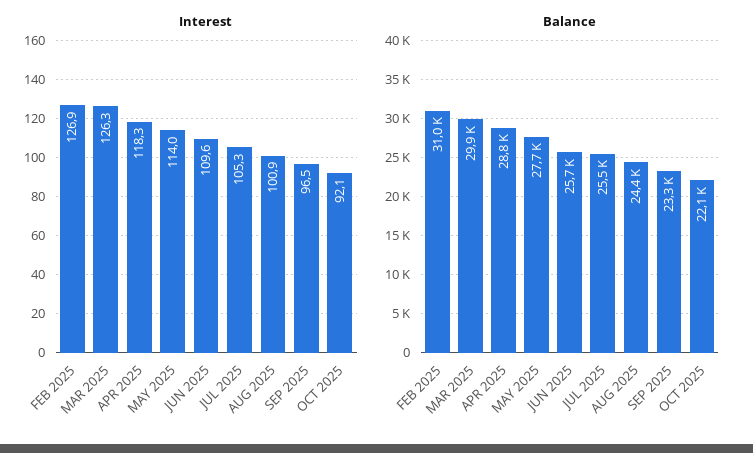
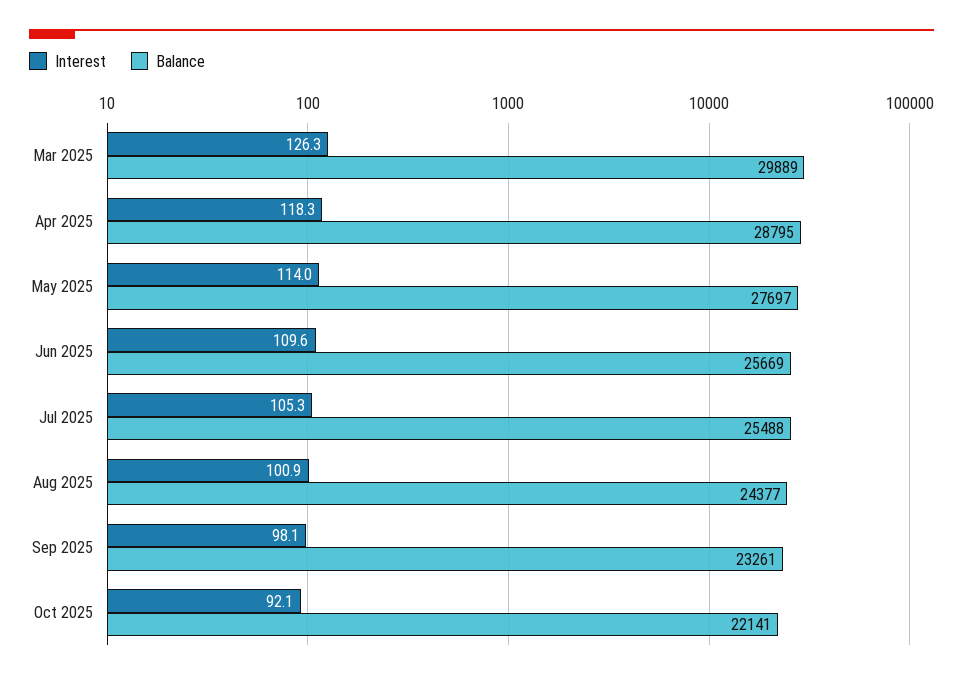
  {
    "Interest": {
-     "FEB 2025": 126.9,
      "MAR 2025": 126.3,
      "APR 2025": 118.3,
      "MAY 2025": 114,
      "JUN 2025": 109.6,
      "JUL 2025": 105.3,
      "AUG 2025": 100.9,
-     "SEP 2025": 96.5,
+     "SEP 2025": 98.1,
      "OCT 2025": 92.1
    },
    "Balance": {
-     "FEB 2025": 31000,
      "MAR 2025": 29889,
      "APR 2025": 28795,
      "MAY 2025": 27697,
      "JUN 2025": 25669,
      "JUL 2025": 25488,
      "AUG 2025": 24377,
      "SEP 2025": 23261,
      "OCT 2025": 22141
    }
  }

